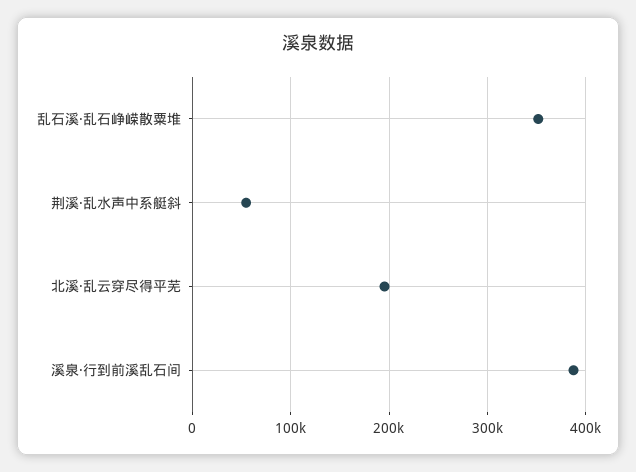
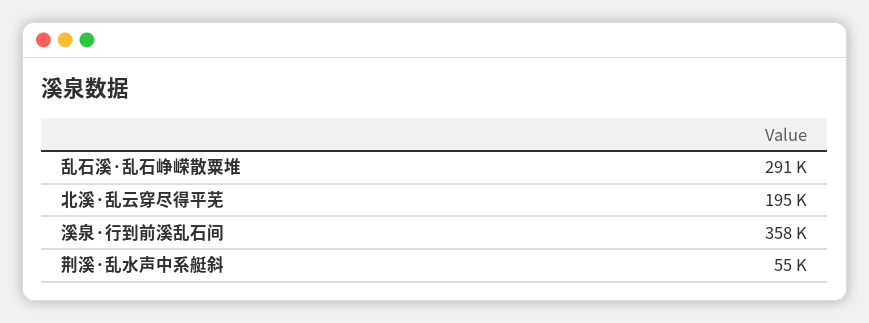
  {
-   "乱石溪·乱石峥嵘散粟堆": 350000,
+   "乱石溪·乱石峥嵘散粟堆": 291000,
    "荆溪·乱水声中系艇斜": 55000,
    "北溪·乱云穿尽得平芜": 195000,
-   "溪泉·行到前溪乱石间": 390000
+   "溪泉·行到前溪乱石间": 358000
  }

